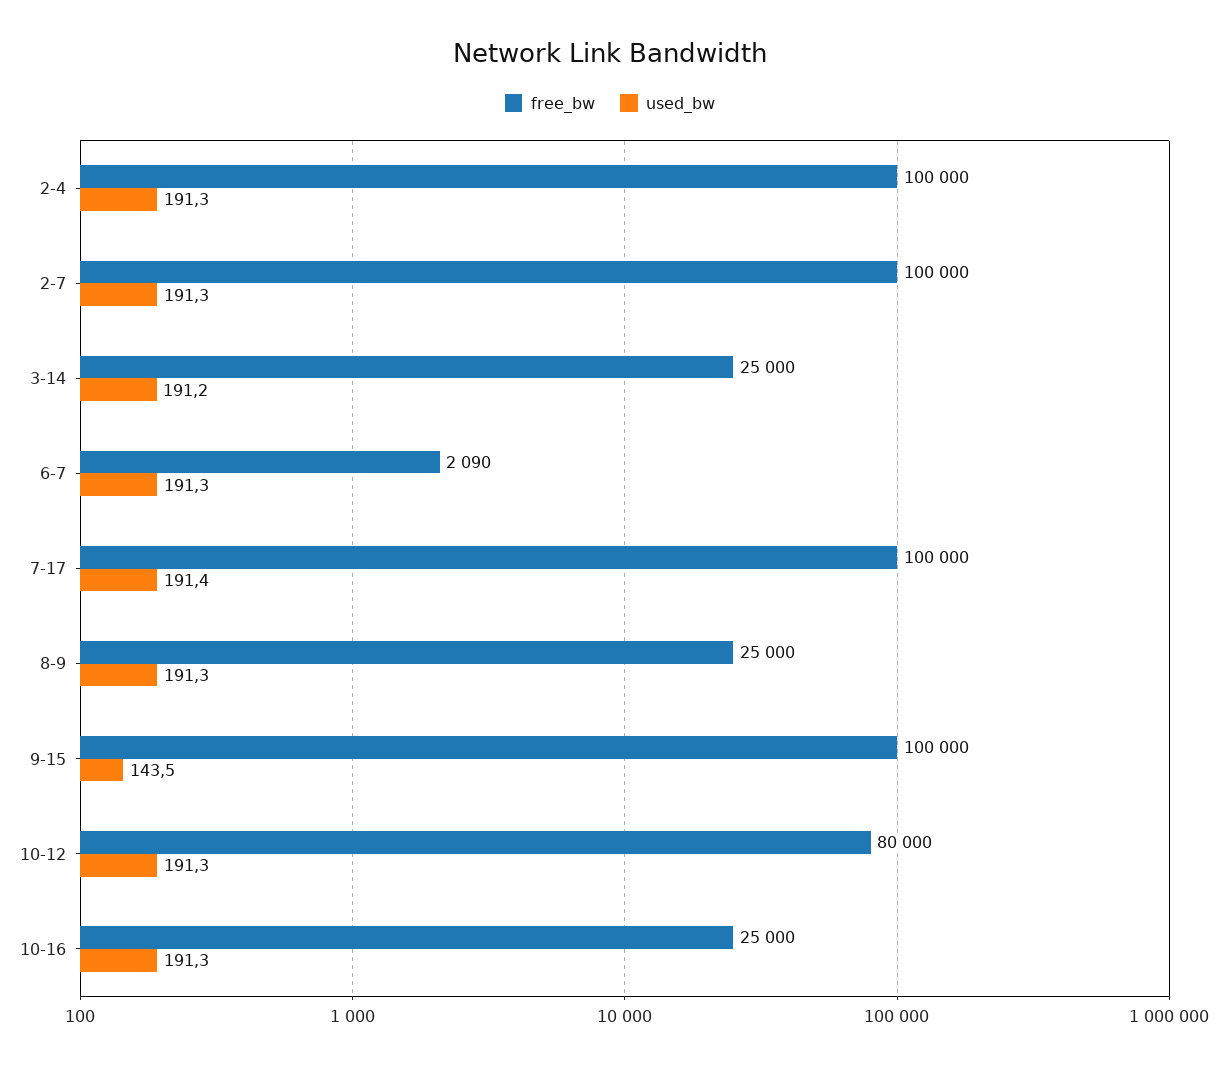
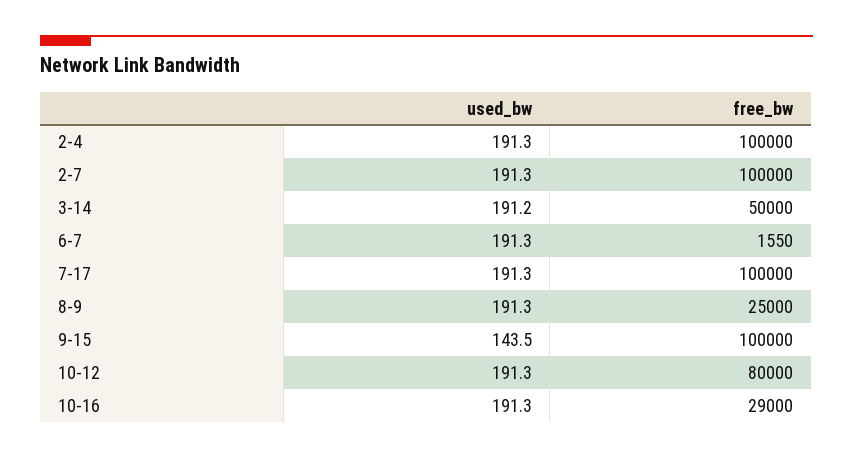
  {
    "free_bw": {
      "2-4": 100000,
      "2-7": 100000,
-     "3-14": 25000,
+     "3-14": 50000,
-     "6-7": 2090,
+     "6-7": 1550,
      "7-17": 100000,
      "8-9": 25000,
      "9-15": 100000,
      "10-12": 80000,
-     "10-16": 25000
+     "10-16": 29000
    },
    "used_bw": {
      "2-4": 191.3,
      "2-7": 191.3,
      "3-14": 191.2,
      "6-7": 191.3,
-     "7-17": 191.4,
+     "7-17": 191.3,
      "8-9": 191.3,
      "9-15": 143.5,
      "10-12": 191.3,
      "10-16": 191.3
    }
  }

